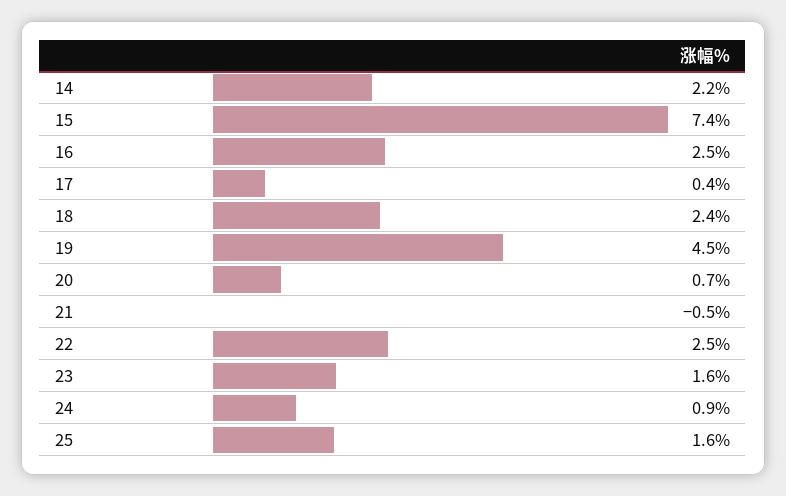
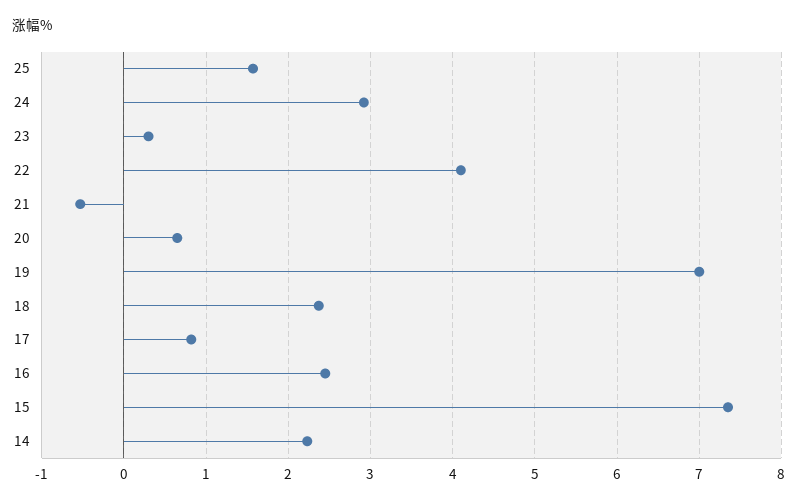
  {
    "14": 2.2,
    "15": 7.4,
    "16": 2.5,
-   "17": 0.4,
+   "17": 0.8,
    "18": 2.4,
-   "19": 4.5,
+   "19": 7,
    "20": 0.7,
    "21": -0.5,
-   "22": 2.5,
+   "22": 4.1,
-   "23": 1.6,
+   "23": 0.3,
-   "24": 0.9,
+   "24": 2.9,
    "25": 1.6
  }

